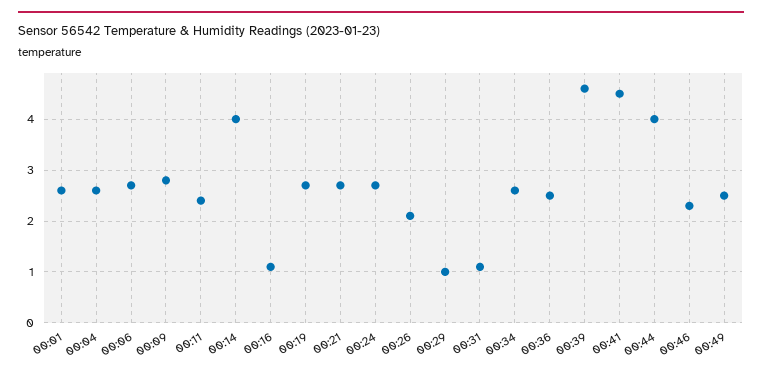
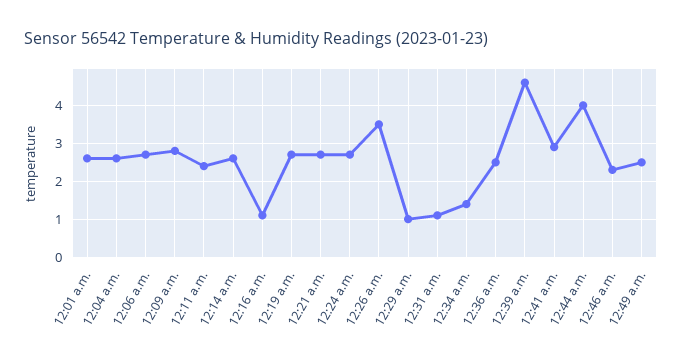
  {
    "00:01": 2.5,
    "00:04": 2.5,
    "00:06": 2.5,
    "00:09": 3,
    "00:11": 2.5,
-   "00:14": 4,
+   "00:14": 2.5,
    "00:16": 1,
    "00:19": 2.5,
    "00:21": 2.5,
    "00:24": 2.5,
-   "00:26": 2,
+   "00:26": 3.5,
    "00:29": 1,
    "00:31": 1,
-   "00:34": 2.5,
+   "00:34": 1.5,
    "00:36": 2.5,
    "00:39": 4.5,
-   "00:41": 4.5,
+   "00:41": 3,
    "00:44": 4,
    "00:46": 2.5,
    "00:49": 2.5
  }

